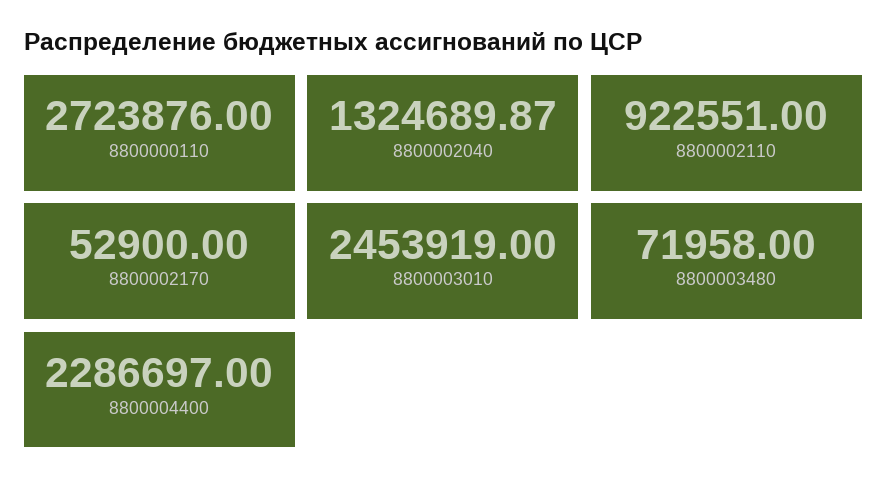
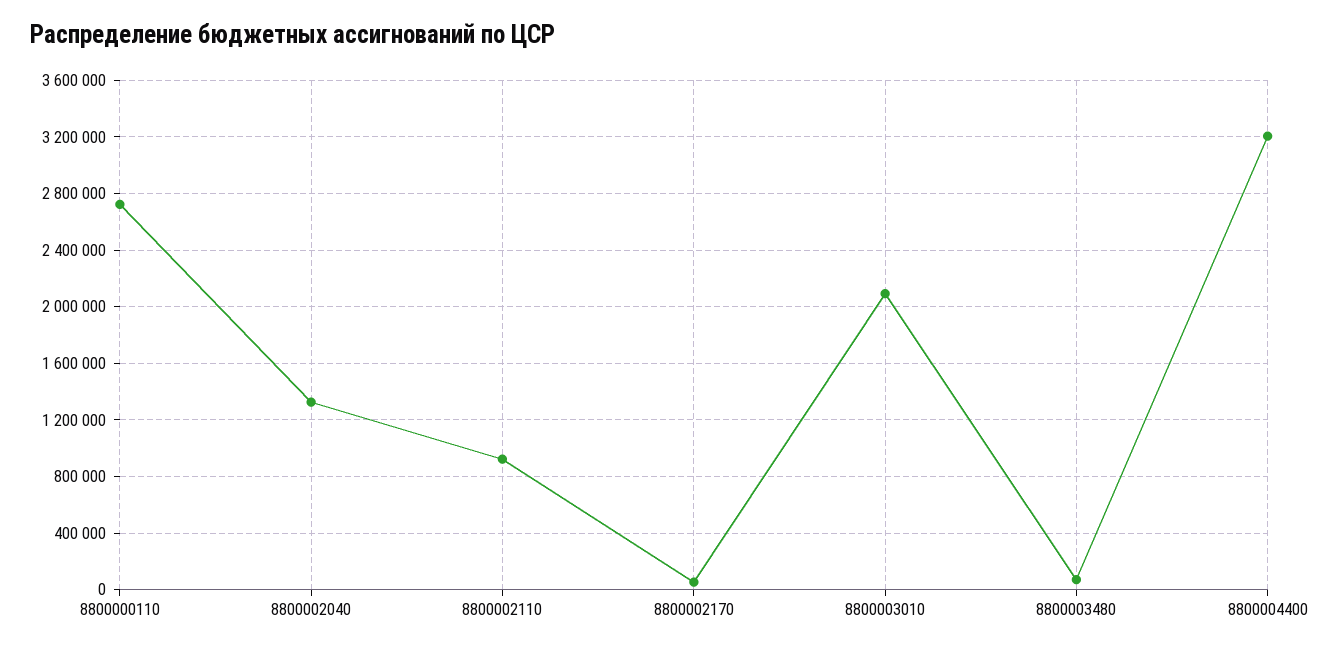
  {
    "8800000110": 2723876,
    "8800002040": 1324689.87,
    "8800002110": 922551,
    "8800002170": 52900,
-   "8800003010": 2453919,
+   "8800003010": 2100000,
    "8800003480": 71958,
-   "8800004400": 2286697
+   "8800004400": 3200000
  }

